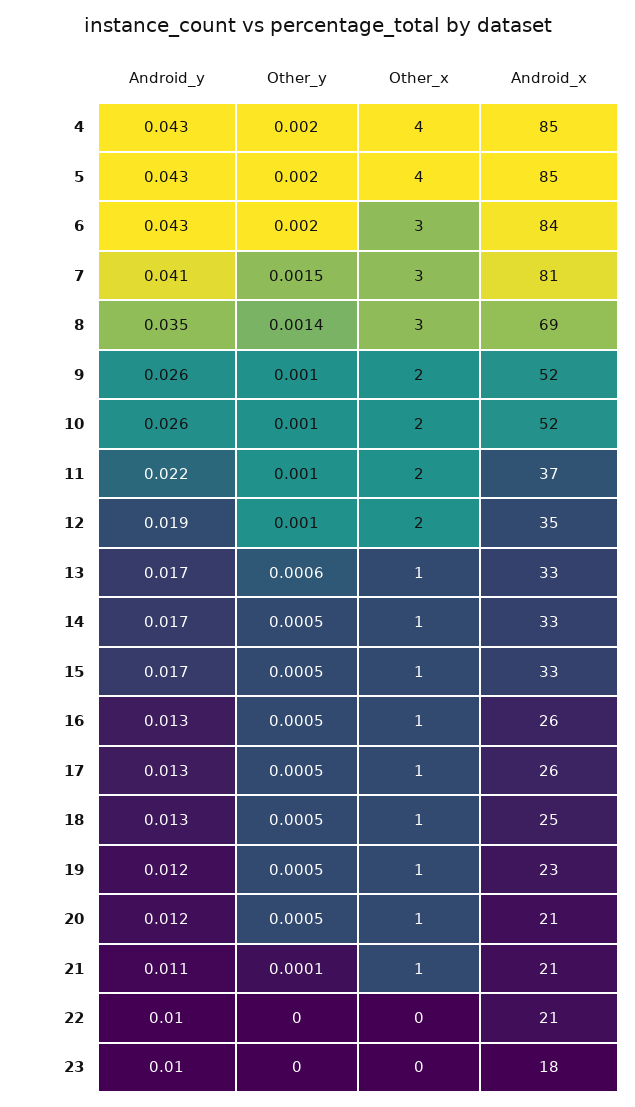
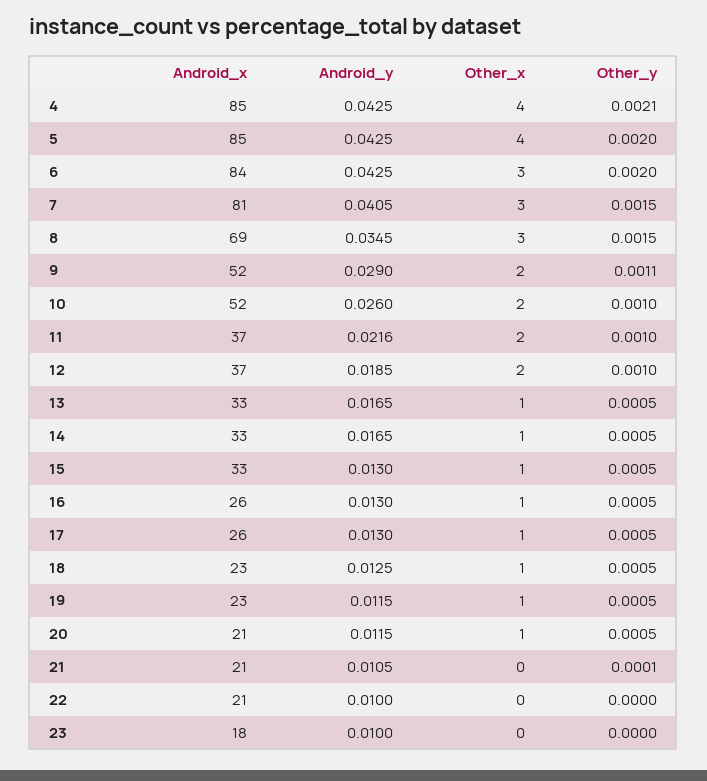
  {
    "Android_y": {
      "4": 0.0425,
      "5": 0.0425,
      "6": 0.0425,
      "7": 0.0405,
      "8": 0.0345,
-     "9": 0.026,
+     "9": 0.029,
      "10": 0.026,
      "11": 0.0216,
      "12": 0.0185,
      "13": 0.0165,
      "14": 0.0165,
-     "15": 0.017,
+     "15": 0.013,
      "16": 0.013,
      "17": 0.013,
      "18": 0.0125,
      "19": 0.0115,
      "20": 0.0115,
      "21": 0.0105,
      "22": 0.01,
      "23": 0.01
    },
    "Other_y": {
-     "4": 0.002,
+     "4": 0.0021,
      "5": 0.002,
      "6": 0.002,
      "7": 0.0015,
-     "8": 0.0014,
+     "8": 0.0015,
-     "9": 0.001,
+     "9": 0.0011,
      "10": 0.001,
      "11": 0.001,
      "12": 0.001,
-     "13": 0.0006,
+     "13": 0.0005,
      "14": 0.0005,
      "15": 0.0005,
      "16": 0.0005,
      "17": 0.0005,
      "18": 0.0005,
      "19": 0.0005,
      "20": 0.0005,
      "21": 0.0001,
      "22": 0,
      "23": 0
    },
    "Other_x": {
      "4": 4,
      "5": 4,
      "6": 3,
      "7": 3,
      "8": 3,
      "9": 2,
      "10": 2,
      "11": 2,
      "12": 2,
      "13": 1,
      "14": 1,
      "15": 1,
      "16": 1,
      "17": 1,
      "18": 1,
      "19": 1,
      "20": 1,
-     "21": 1,
+     "21": 0,
      "22": 0,
      "23": 0
    },
    "Android_x": {
      "4": 85,
      "5": 85,
      "6": 84,
      "7": 81,
      "8": 69,
      "9": 52,
      "10": 52,
      "11": 37,
-     "12": 35,
+     "12": 37,
      "13": 33,
      "14": 33,
      "15": 33,
      "16": 26,
      "17": 26,
-     "18": 25,
+     "18": 23,
      "19": 23,
      "20": 21,
      "21": 21,
      "22": 21,
      "23": 18
    }
  }

